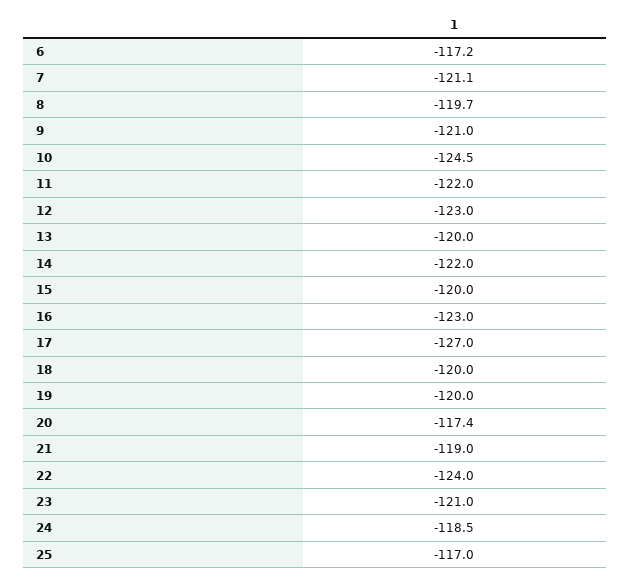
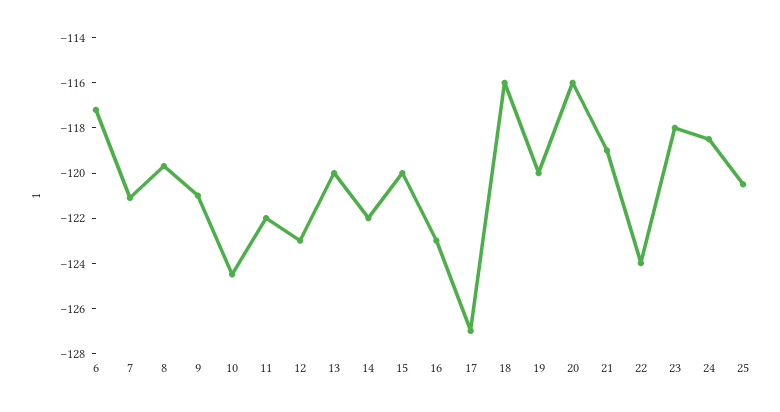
  {
    "6": -117.2,
    "7": -121.1,
    "8": -119.7,
    "9": -121,
    "10": -124.5,
    "11": -122,
    "12": -123,
    "13": -120,
    "14": -122,
    "15": -120,
    "16": -123,
    "17": -127,
-   "18": -120,
+   "18": -116,
    "19": -120,
-   "20": -117.4,
+   "20": -116,
    "21": -119,
    "22": -124,
-   "23": -121,
+   "23": -118,
    "24": -118.5,
-   "25": -117
+   "25": -120.5
  }

